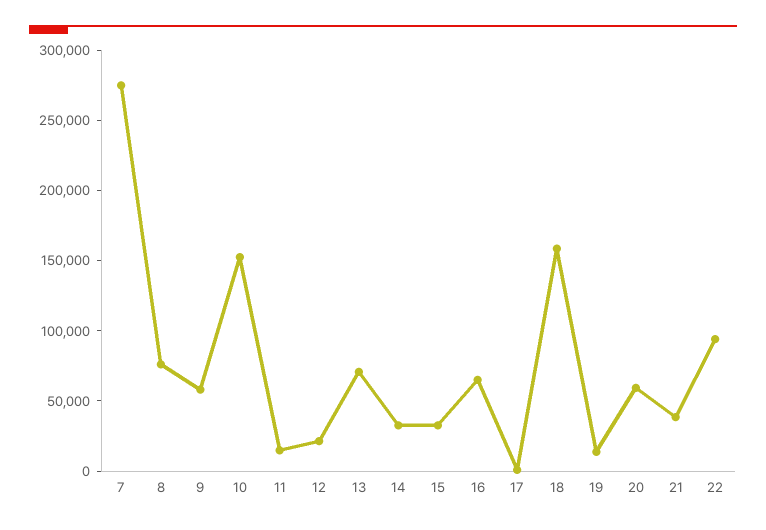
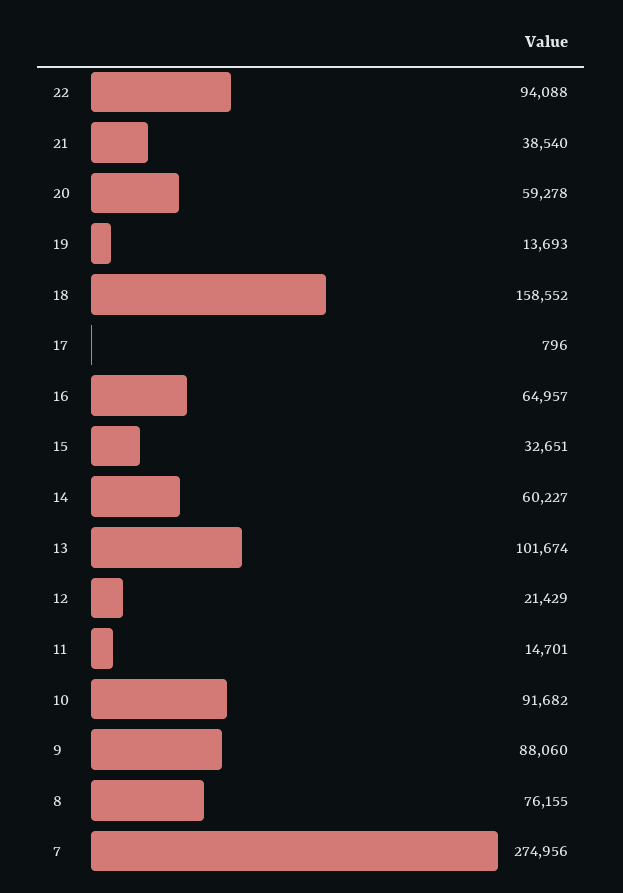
  {
    "7": 274956,
    "8": 76155,
-   "9": 60000,
+   "9": 88060,
-   "10": 150000,
+   "10": 91682,
    "11": 14701,
    "12": 21429,
-   "13": 70000,
+   "13": 101674,
-   "14": 30000,
+   "14": 60227,
    "15": 32651,
    "16": 64957,
    "17": 796,
    "18": 158552,
    "19": 13693,
    "20": 59278,
    "21": 38540,
    "22": 94088
  }

